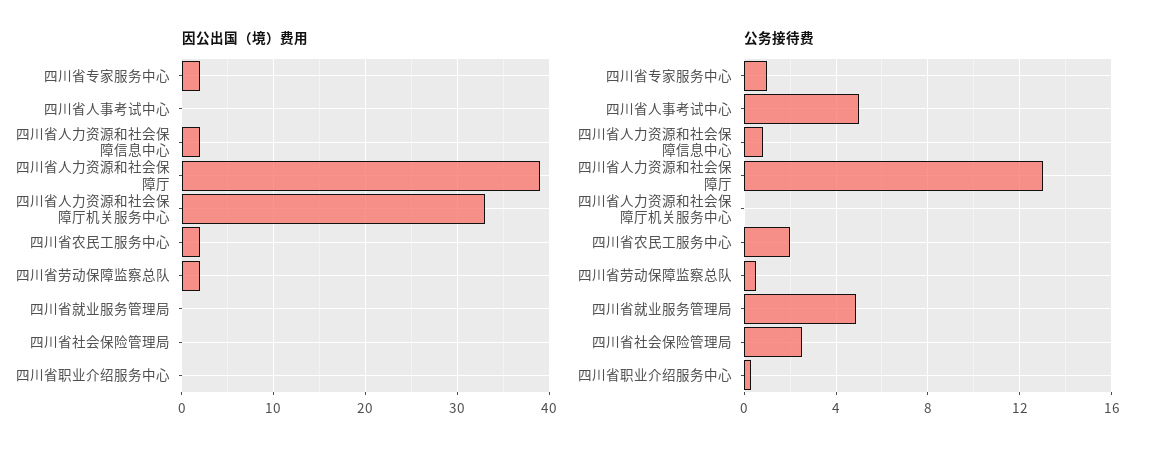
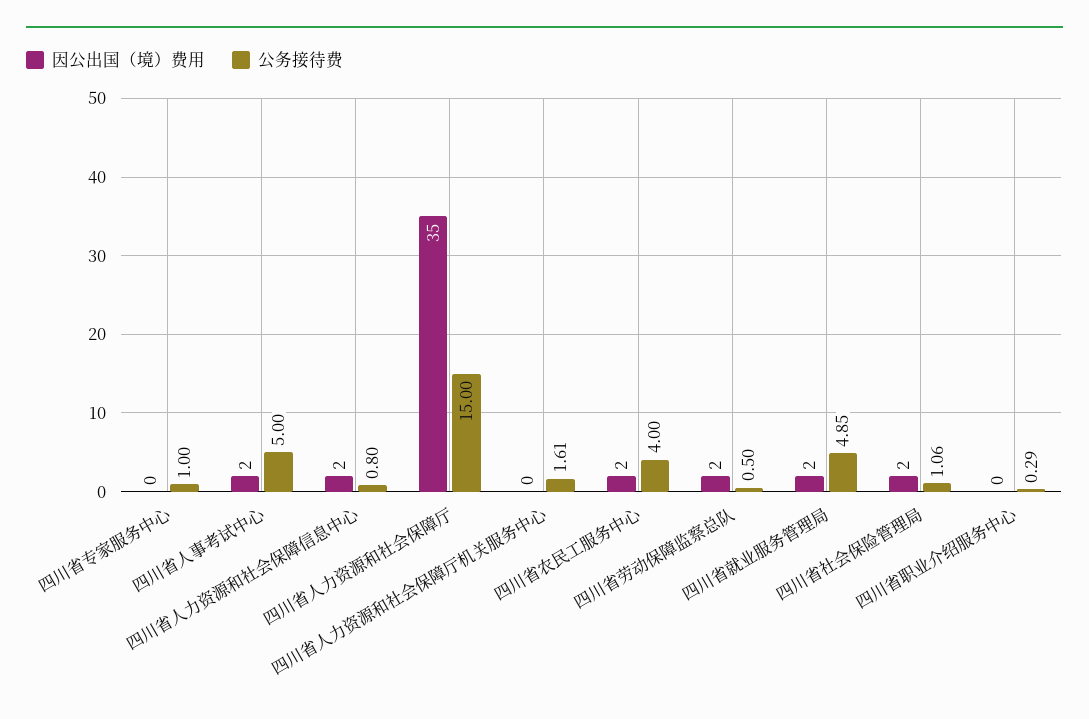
  {
    "因公出国（境）费用": {
-     "四川省专家服务中心": 2,
+     "四川省专家服务中心": 0,
-     "四川省人事考试中心": 0,
+     "四川省人事考试中心": 2,
      "四川省人力资源和社会保障信息中心": 2,
-     "四川省人力资源和社会保障厅": 39,
+     "四川省人力资源和社会保障厅": 35,
-     "四川省人力资源和社会保障厅机关服务中心": 33,
+     "四川省人力资源和社会保障厅机关服务中心": 0,
      "四川省农民工服务中心": 2,
      "四川省劳动保障监察总队": 2,
-     "四川省就业服务管理局": 0,
+     "四川省就业服务管理局": 2,
-     "四川省社会保险管理局": 0,
+     "四川省社会保险管理局": 2,
      "四川省职业介绍服务中心": 0
    },
    "公务接待费": {
      "四川省专家服务中心": 1,
      "四川省人事考试中心": 5,
      "四川省人力资源和社会保障信息中心": 0.8,
-     "四川省人力资源和社会保障厅": 13,
+     "四川省人力资源和社会保障厅": 15,
-     "四川省人力资源和社会保障厅机关服务中心": 0,
+     "四川省人力资源和社会保障厅机关服务中心": 1.61,
-     "四川省农民工服务中心": 2,
+     "四川省农民工服务中心": 4,
      "四川省劳动保障监察总队": 0.5,
      "四川省就业服务管理局": 4.85,
-     "四川省社会保险管理局": 2.5,
+     "四川省社会保险管理局": 1.06,
      "四川省职业介绍服务中心": 0.29
    }
  }

